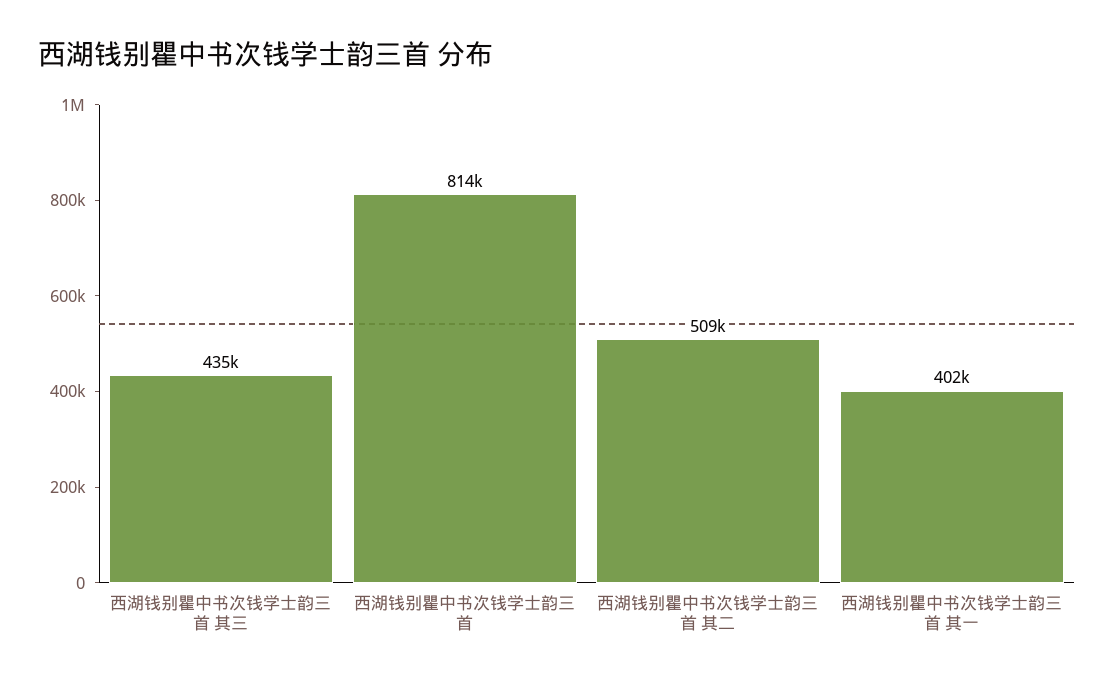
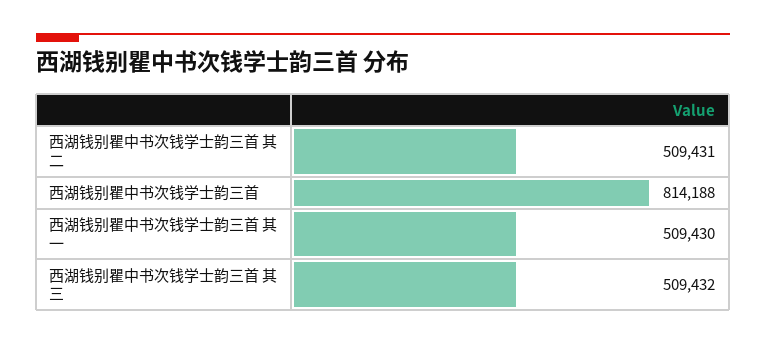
  {
-   "西湖钱别瞿中书次钱学士韵三首 其三": 435000,
+   "西湖钱别瞿中书次钱学士韵三首 其三": 509432,
    "西湖钱别瞿中书次钱学士韵三首": 814188,
    "西湖钱别瞿中书次钱学士韵三首 其二": 509431,
-   "西湖钱别瞿中书次钱学士韵三首 其一": 402000
+   "西湖钱别瞿中书次钱学士韵三首 其一": 509430
  }

